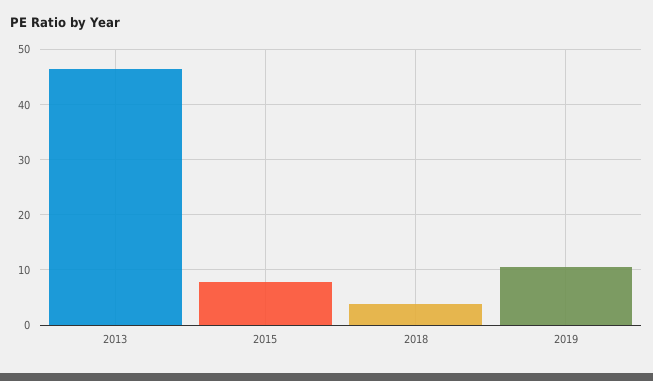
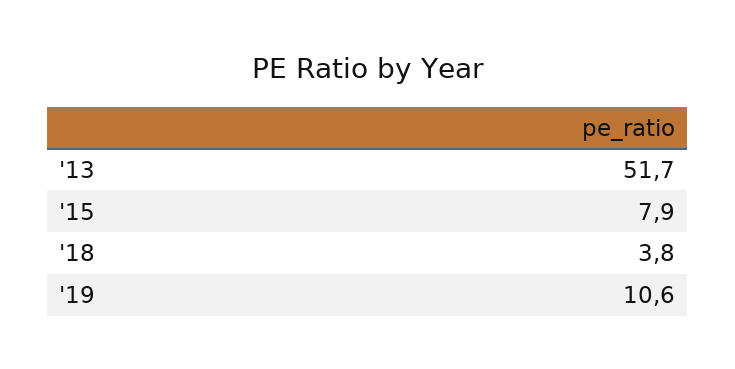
  {
-   "2013": 46,
+   "2013": 51.7,
    "2015": 7.9,
    "2018": 3.8,
    "2019": 10.6
  }

